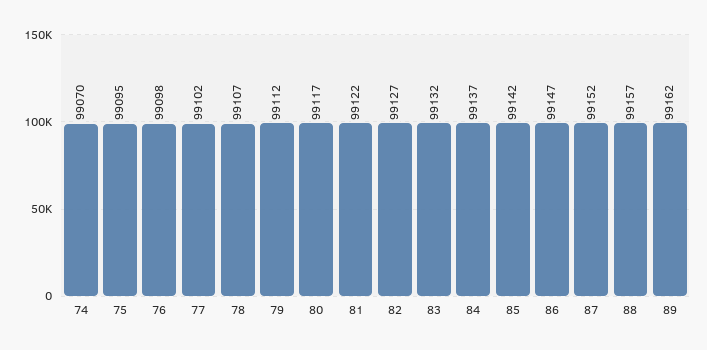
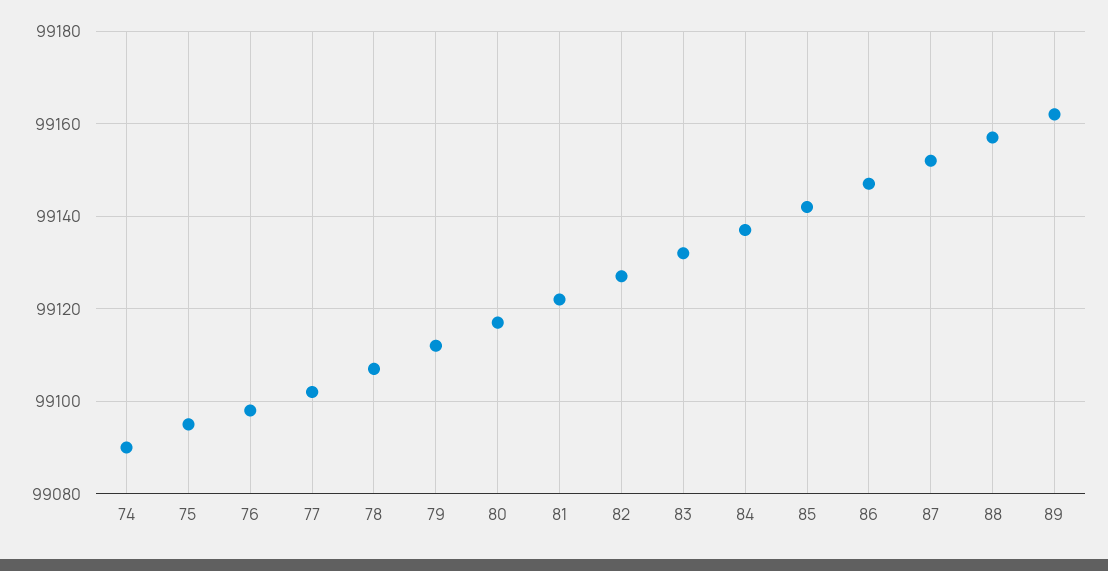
  {
-   "74": 99070,
+   "74": 99090,
    "75": 99095,
    "76": 99098,
    "77": 99102,
    "78": 99107,
    "79": 99112,
    "80": 99117,
    "81": 99122,
    "82": 99127,
    "83": 99132,
    "84": 99137,
    "85": 99142,
    "86": 99147,
    "87": 99152,
    "88": 99157,
    "89": 99162
  }

